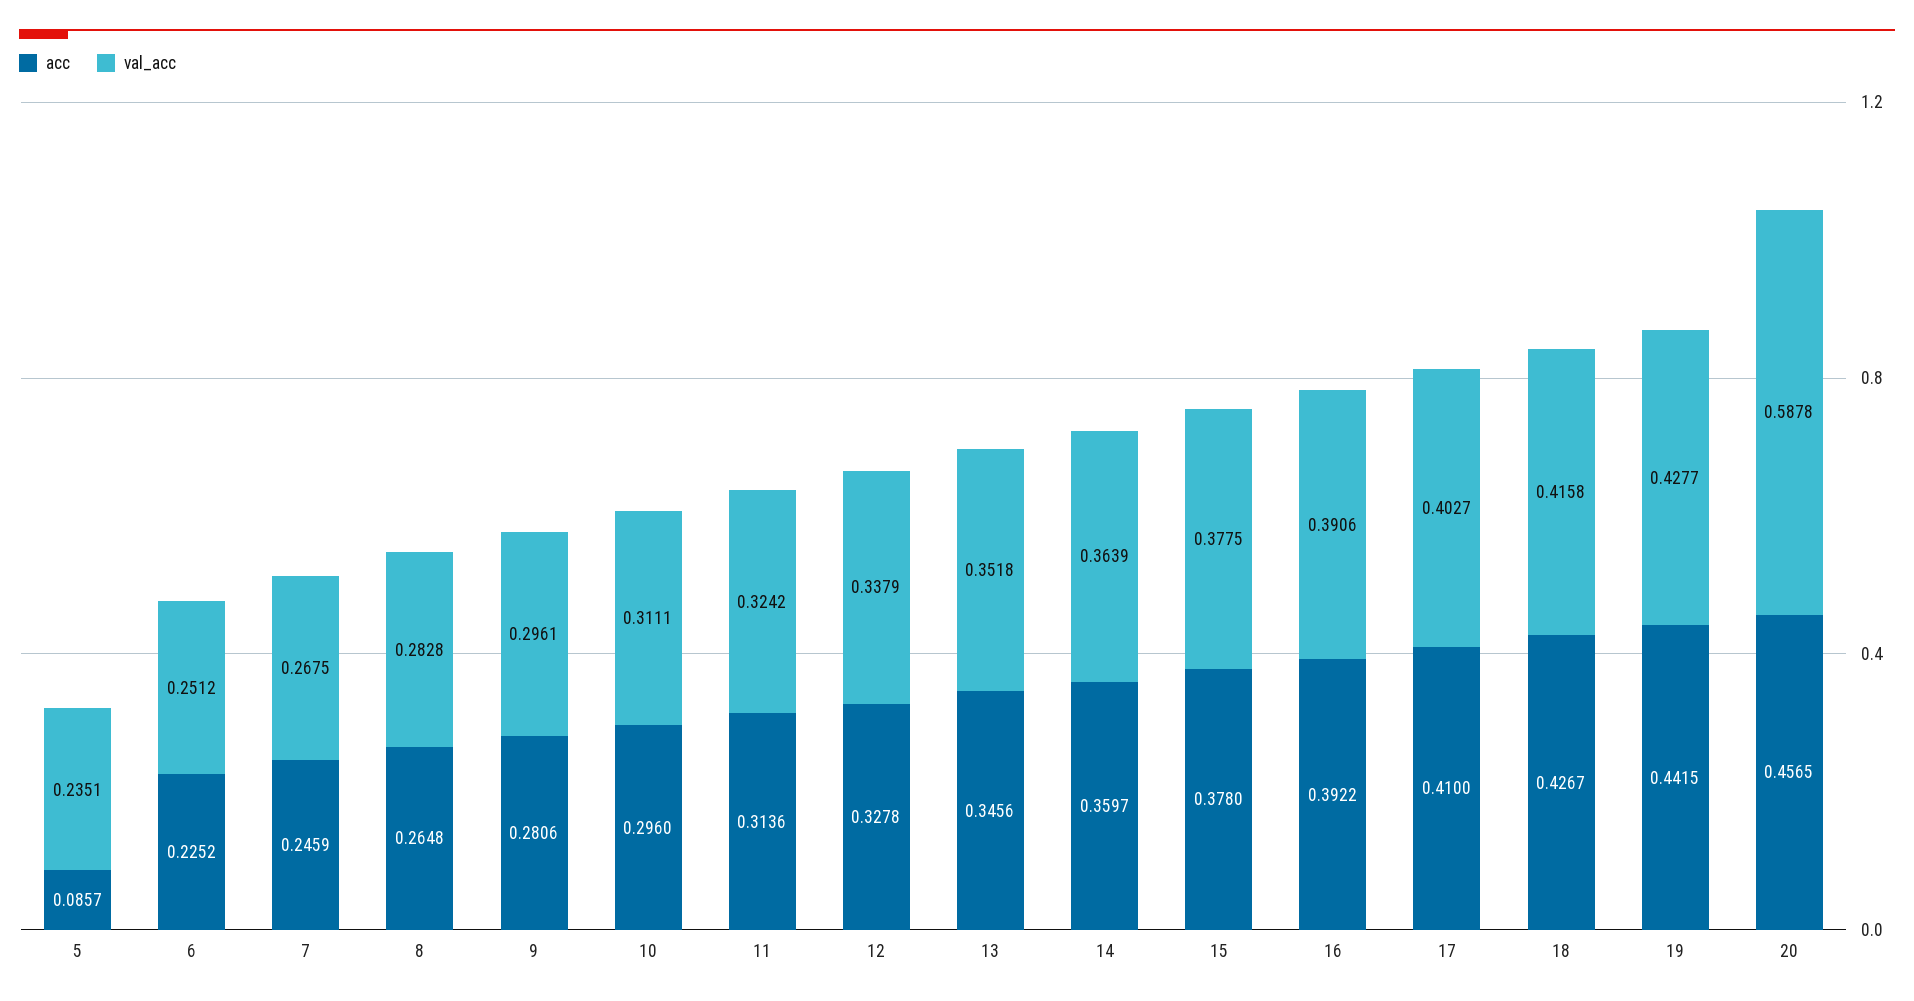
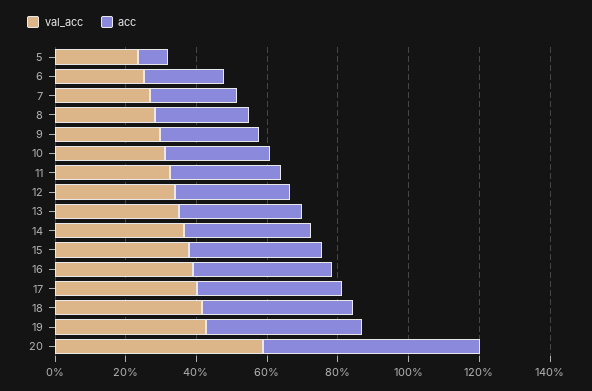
  {
    "acc": {
      "5": 0.0857,
      "6": 0.2252,
      "7": 0.2459,
      "8": 0.2648,
      "9": 0.2806,
      "10": 0.296,
      "11": 0.3136,
      "12": 0.3278,
      "13": 0.3456,
      "14": 0.3597,
      "15": 0.378,
      "16": 0.3922,
      "17": 0.41,
      "18": 0.4267,
      "19": 0.4415,
-     "20": 0.4565
+     "20": 0.6
    },
    "val_acc": {
      "5": 0.2351,
      "6": 0.2512,
      "7": 0.2675,
      "8": 0.2828,
      "9": 0.2961,
      "10": 0.3111,
      "11": 0.3242,
      "12": 0.3379,
      "13": 0.3518,
      "14": 0.3639,
      "15": 0.3775,
      "16": 0.3906,
      "17": 0.4027,
      "18": 0.4158,
      "19": 0.4277,
      "20": 0.5878
    }
  }

